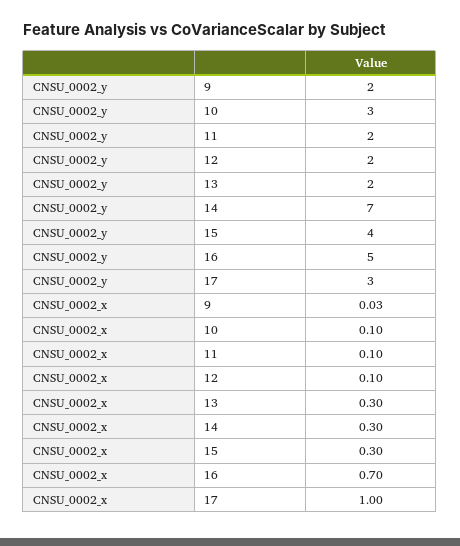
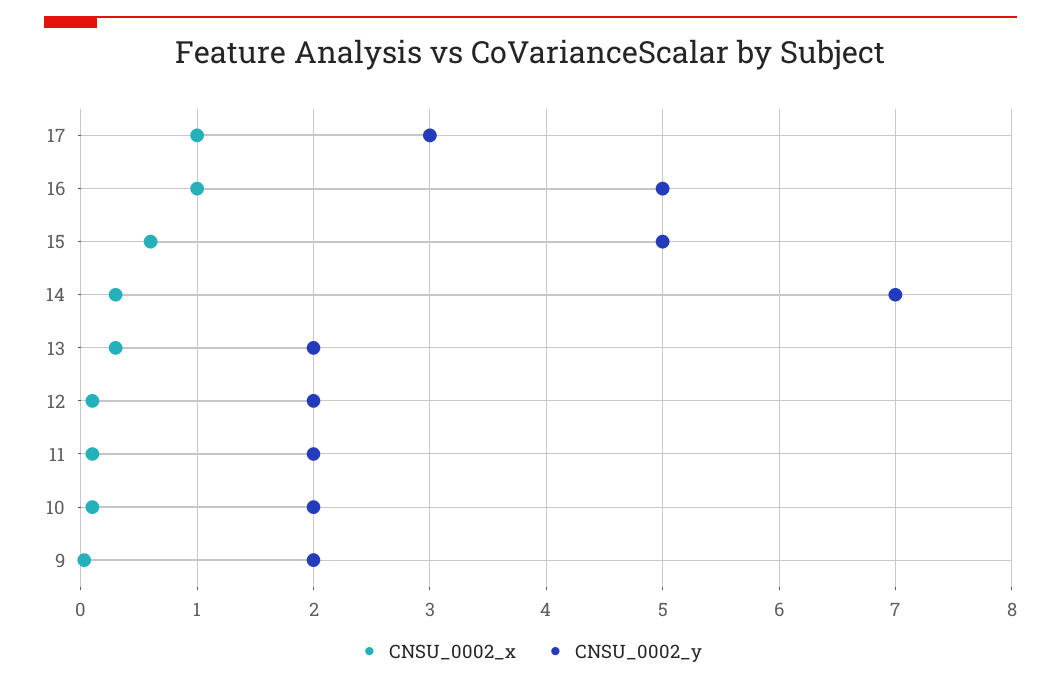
  {
    "CNSU_0002_y": {
      "9": 2,
-     "10": 3,
+     "10": 2,
      "11": 2,
      "12": 2,
      "13": 2,
      "14": 7,
-     "15": 4,
+     "15": 5,
      "16": 5,
      "17": 3
    },
    "CNSU_0002_x": {
      "9": 0.03,
      "10": 0.1,
      "11": 0.1,
      "12": 0.1,
      "13": 0.3,
      "14": 0.3,
-     "15": 0.3,
+     "15": 0.6,
-     "16": 0.7,
+     "16": 1,
      "17": 1
    }
  }

